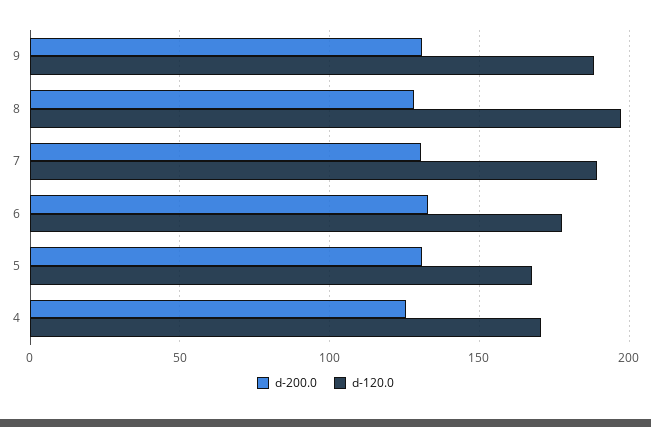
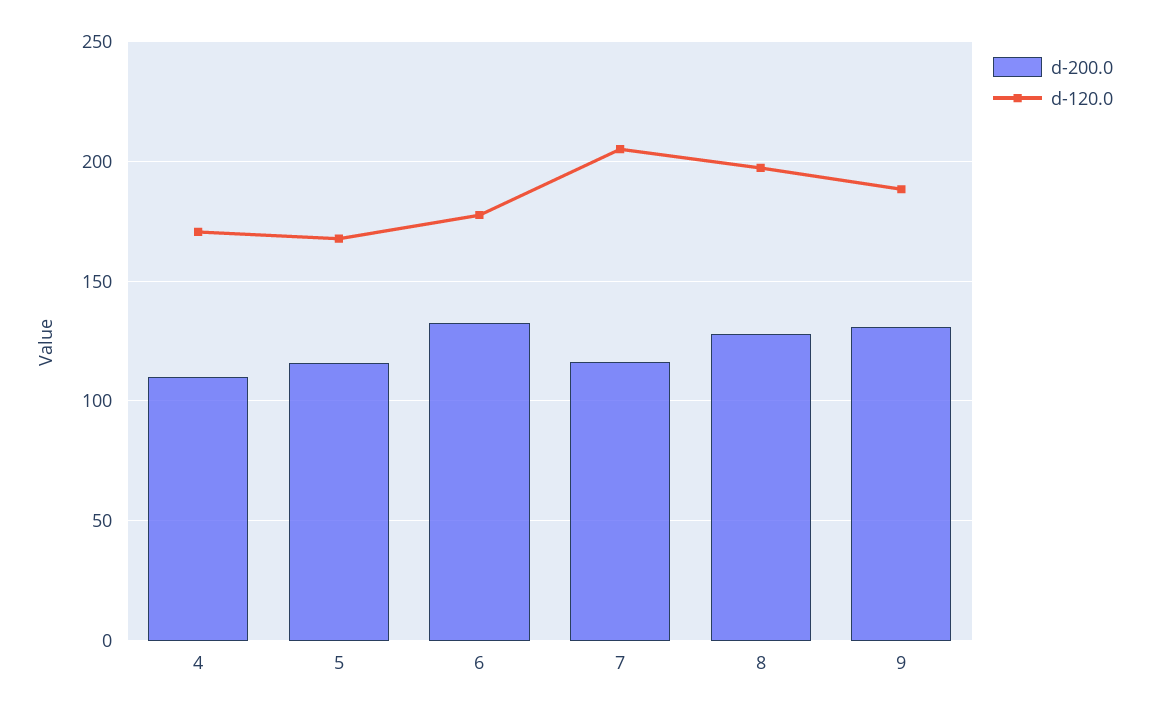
  {
    "d-200.0": {
      "9": 130,
      "8": 130,
-     "7": 130,
+     "7": 115,
      "6": 135,
-     "5": 130,
+     "5": 115,
-     "4": 125
+     "4": 110
    },
    "d-120.0": {
      "9": 190,
      "8": 195,
-     "7": 190,
+     "7": 205,
      "6": 180,
      "5": 170,
      "4": 170
    }
  }

